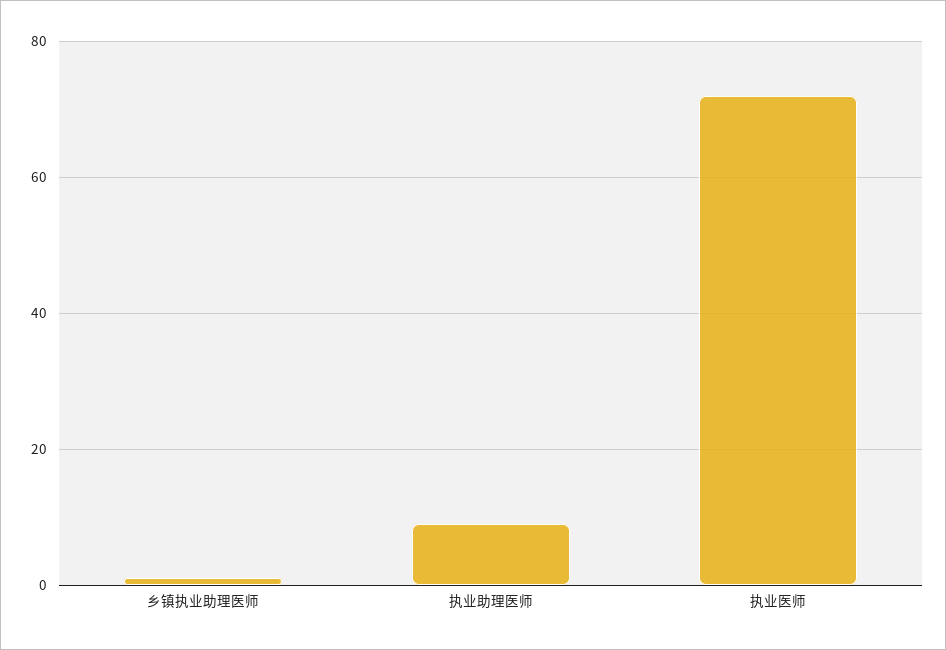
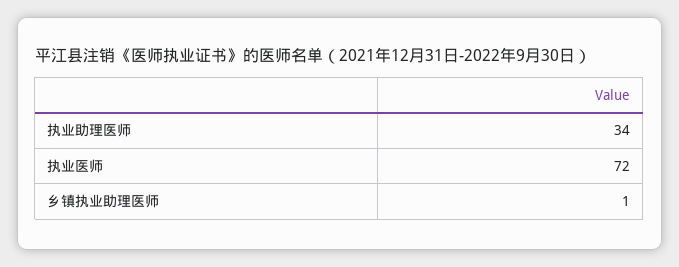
  {
    "乡镇执业助理医师": 1,
-   "执业助理医师": 10,
+   "执业助理医师": 34,
    "执业医师": 72
  }

